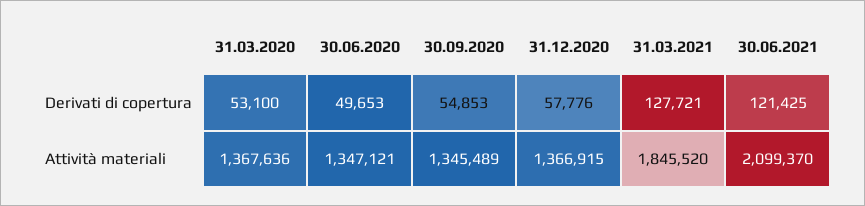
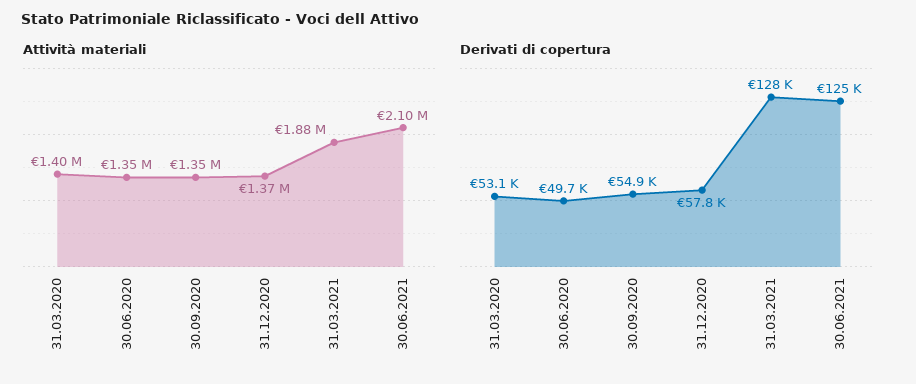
  {
    "Derivati di copertura": {
      "31.03.2020": 53100,
      "30.06.2020": 49653,
      "30.09.2020": 54853,
      "31.12.2020": 57776,
      "31.03.2021": 127721,
-     "30.06.2021": 121425
+     "30.06.2021": 125000
    },
    "Attività materiali": {
-     "31.03.2020": 1367636,
+     "31.03.2020": 1400000,
      "30.06.2020": 1347121,
      "30.09.2020": 1345489,
      "31.12.2020": 1366915,
-     "31.03.2021": 1845520,
+     "31.03.2021": 1880000,
      "30.06.2021": 2099370
    }
  }

